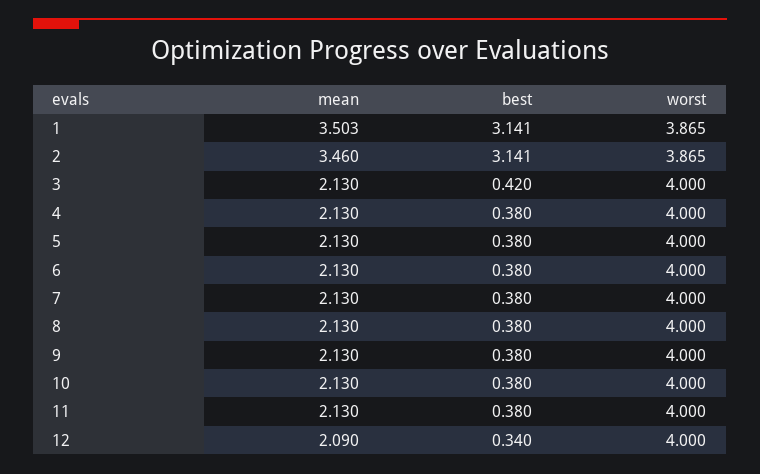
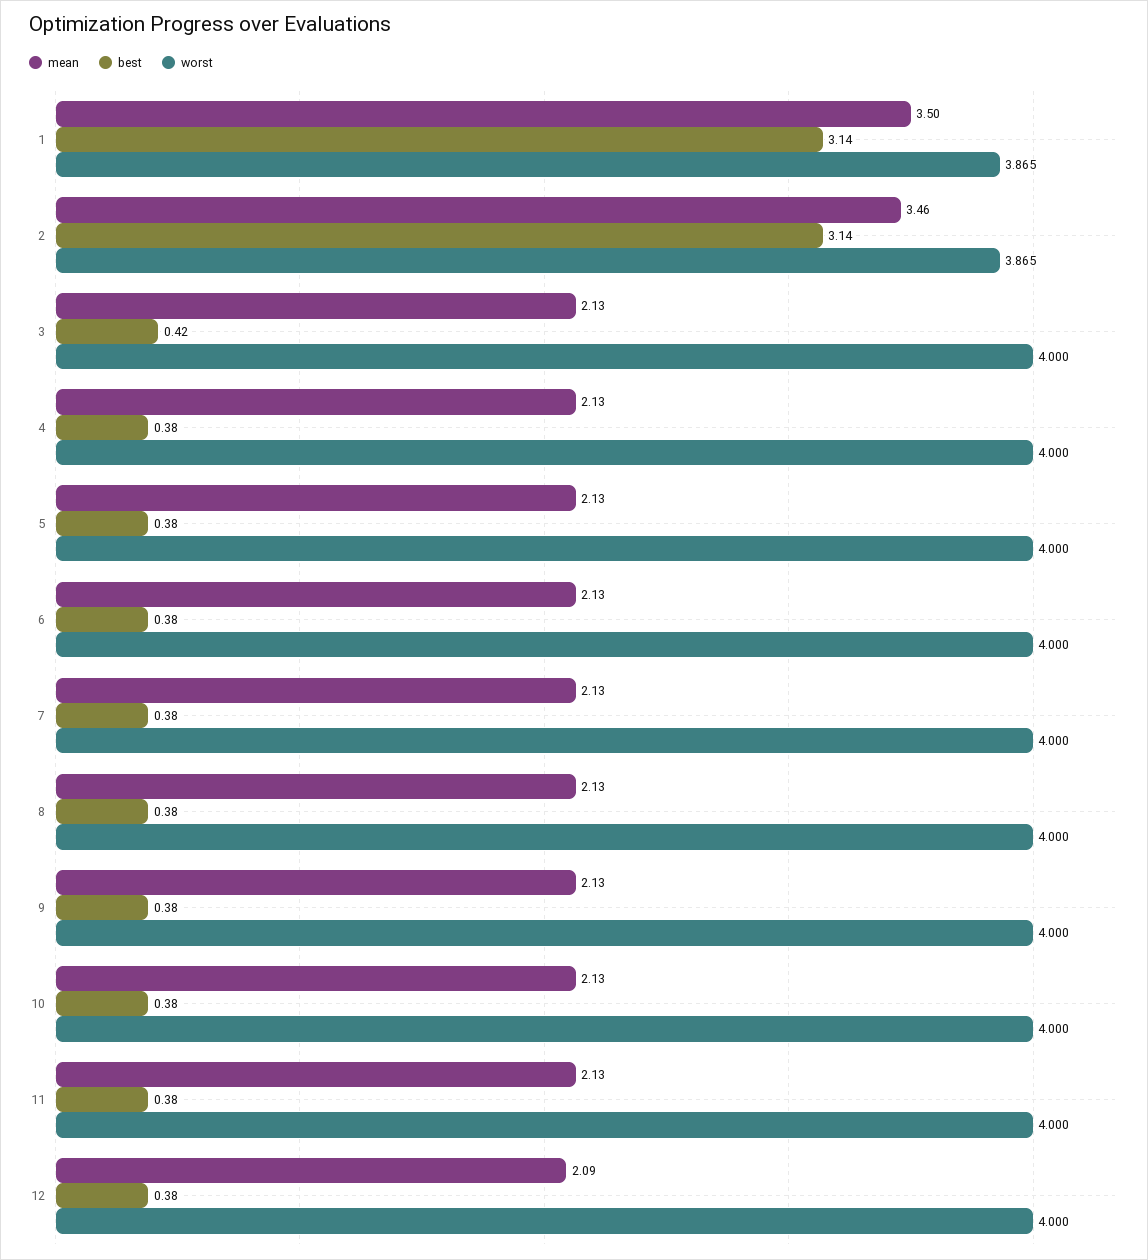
  {
    "mean": {
      "1": 3.503,
      "2": 3.46,
      "3": 2.13,
      "4": 2.13,
      "5": 2.13,
      "6": 2.13,
      "7": 2.13,
      "8": 2.13,
      "9": 2.13,
      "10": 2.13,
      "11": 2.13,
      "12": 2.09
    },
    "best": {
      "1": 3.141,
      "2": 3.141,
      "3": 0.42,
      "4": 0.38,
      "5": 0.38,
      "6": 0.38,
      "7": 0.38,
      "8": 0.38,
      "9": 0.38,
      "10": 0.38,
      "11": 0.38,
-     "12": 0.34
+     "12": 0.38
    },
    "worst": {
      "1": 3.865,
      "2": 3.865,
      "3": 4,
      "4": 4,
      "5": 4,
      "6": 4,
      "7": 4,
      "8": 4,
      "9": 4,
      "10": 4,
      "11": 4,
      "12": 4
    }
  }

